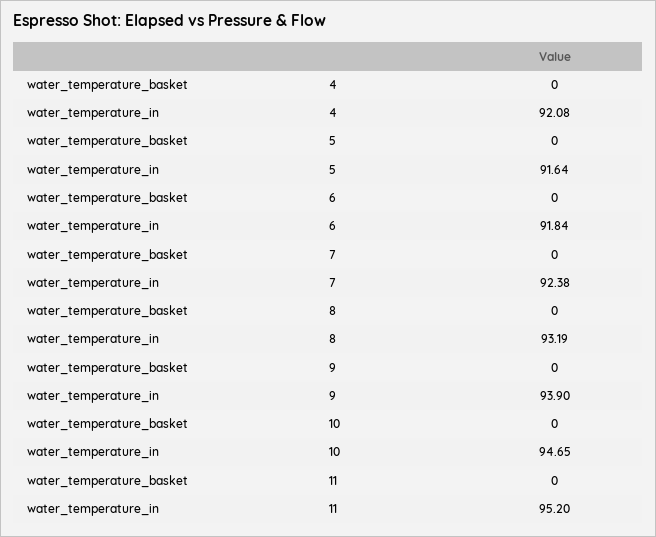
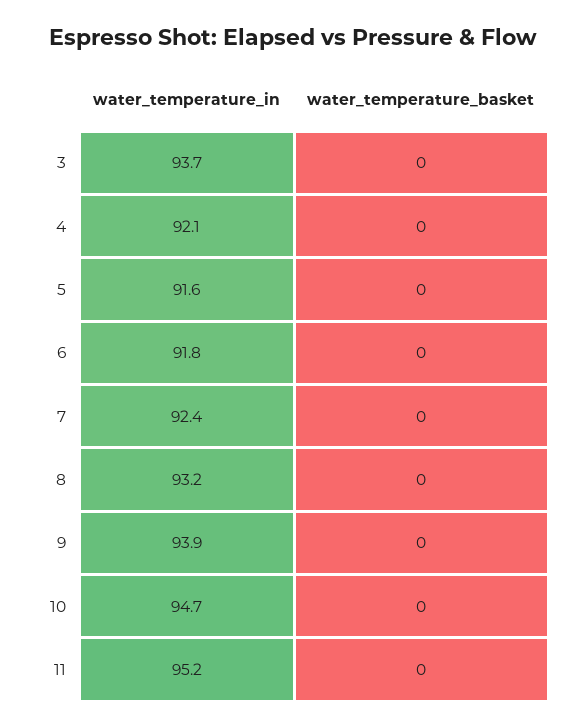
  {
    "water_temperature_basket": {
      "4": 0,
      "5": 0,
      "6": 0,
      "7": 0,
      "8": 0,
      "9": 0,
      "10": 0,
-     "11": 0
+     "11": 0,
+     "3": 0
    },
    "water_temperature_in": {
      "4": 92.08,
      "5": 91.64,
      "6": 91.84,
      "7": 92.38,
      "8": 93.19,
      "9": 93.9,
      "10": 94.65,
-     "11": 95.2
+     "11": 95.2,
+     "3": 93.7
    }
  }

